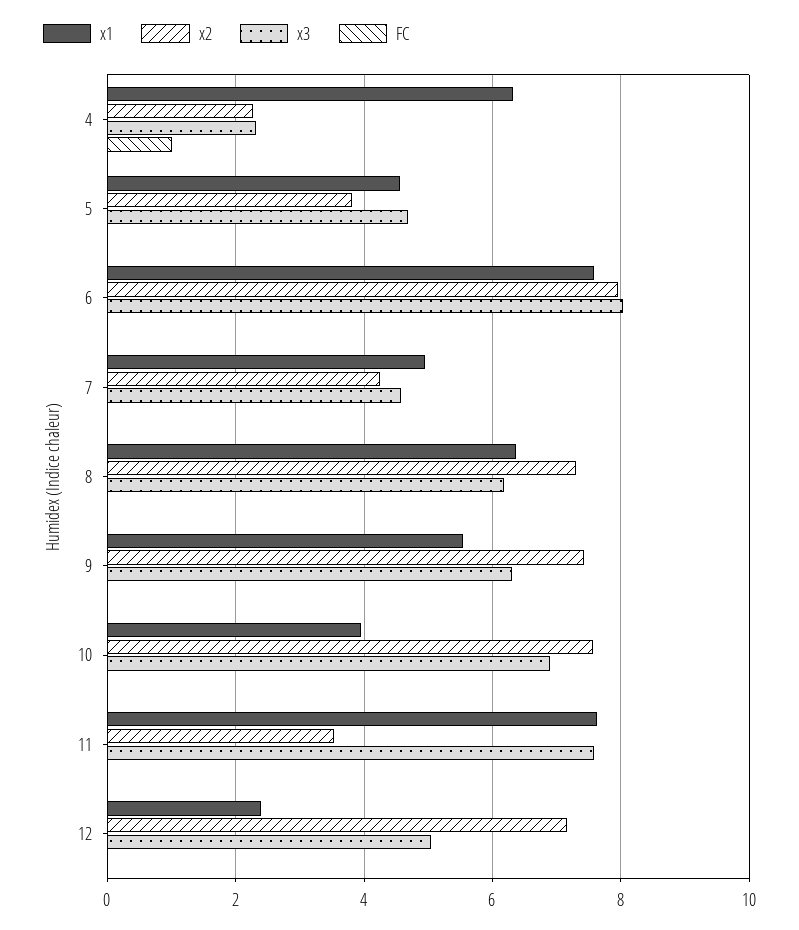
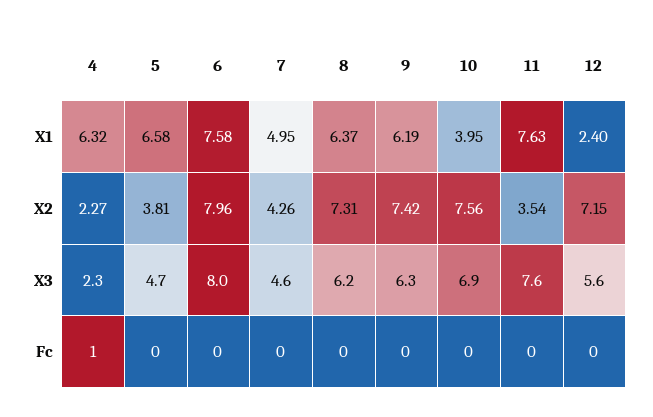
  {
    "x1": {
      "4": 6.32,
-     "5": 4.6,
+     "5": 6.58,
      "6": 7.58,
      "7": 4.95,
      "8": 6.37,
-     "9": 5.6,
+     "9": 6.19,
      "10": 3.95,
      "11": 7.63,
      "12": 2.4
    },
    "x2": {
      "4": 2.27,
      "5": 3.81,
      "6": 7.96,
      "7": 4.26,
      "8": 7.31,
      "9": 7.42,
      "10": 7.56,
      "11": 3.54,
      "12": 7.15
    },
    "x3": {
      "4": 2.3,
      "5": 4.7,
      "6": 8,
      "7": 4.6,
      "8": 6.2,
      "9": 6.3,
      "10": 6.9,
      "11": 7.6,
-     "12": 5
+     "12": 5.6
    },
    "FC": {
      "4": 1,
      "5": 0,
      "6": 0,
      "7": 0,
      "8": 0,
      "9": 0,
      "10": 0,
      "11": 0,
      "12": 0
    }
  }

